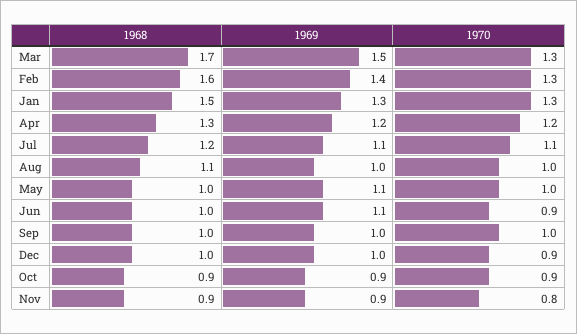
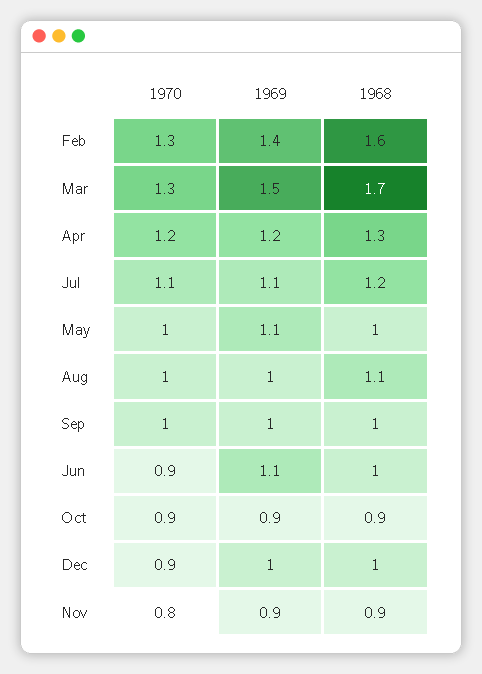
  {
    "1968": {
      "Mar": 1.7,
      "Feb": 1.6,
-     "Jan": 1.5,
      "Apr": 1.3,
      "Jul": 1.2,
      "Aug": 1.1,
      "May": 1,
      "Jun": 1,
      "Sep": 1,
      "Dec": 1,
      "Oct": 0.9,
      "Nov": 0.9
    },
    "1969": {
      "Mar": 1.5,
      "Feb": 1.4,
-     "Jan": 1.3,
      "Apr": 1.2,
      "Jul": 1.1,
      "Aug": 1,
      "May": 1.1,
      "Jun": 1.1,
      "Sep": 1,
      "Dec": 1,
      "Oct": 0.9,
      "Nov": 0.9
    },
    "1970": {
      "Mar": 1.3,
      "Feb": 1.3,
-     "Jan": 1.3,
      "Apr": 1.2,
      "Jul": 1.1,
      "Aug": 1,
      "May": 1,
      "Jun": 0.9,
      "Sep": 1,
      "Dec": 0.9,
      "Oct": 0.9,
      "Nov": 0.8
    }
  }

